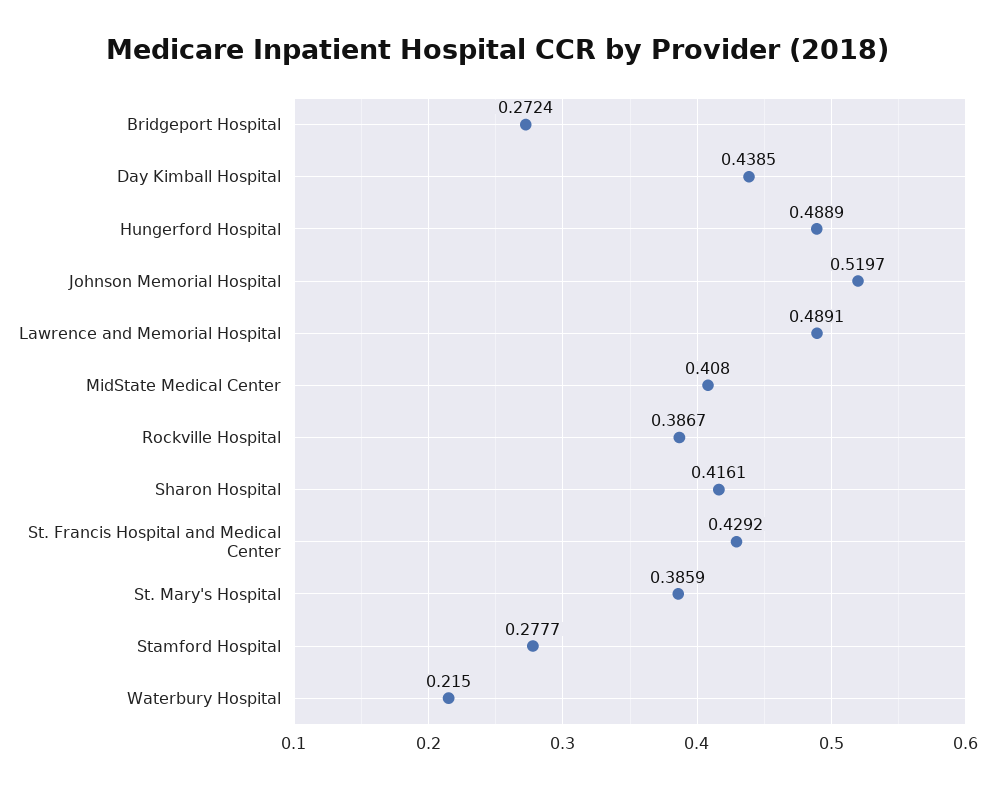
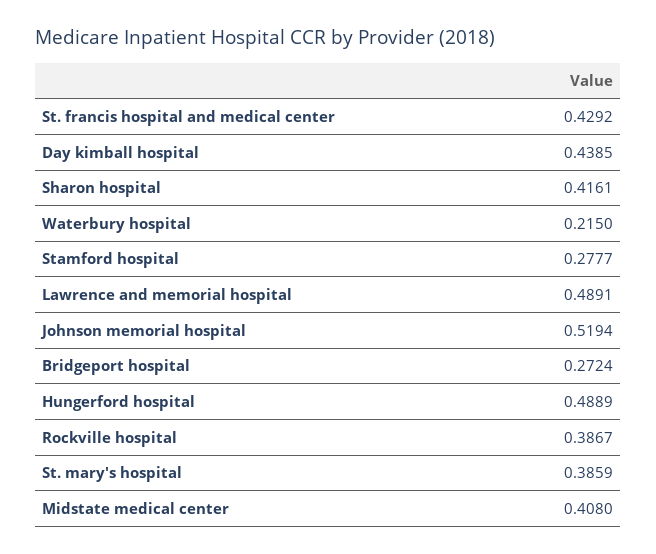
  {
    "Bridgeport Hospital": 0.2724,
    "Day Kimball Hospital": 0.4385,
    "Hungerford Hospital": 0.4889,
-   "Johnson Memorial Hospital": 0.5197,
+   "Johnson Memorial Hospital": 0.5194,
    "Lawrence and Memorial Hospital": 0.4891,
    "MidState Medical Center": 0.408,
    "Rockville Hospital": 0.3867,
    "Sharon Hospital": 0.4161,
    "St. Francis Hospital and Medical Center": 0.4292,
    "St. Mary's Hospital": 0.3859,
    "Stamford Hospital": 0.2777,
    "Waterbury Hospital": 0.215
  }

